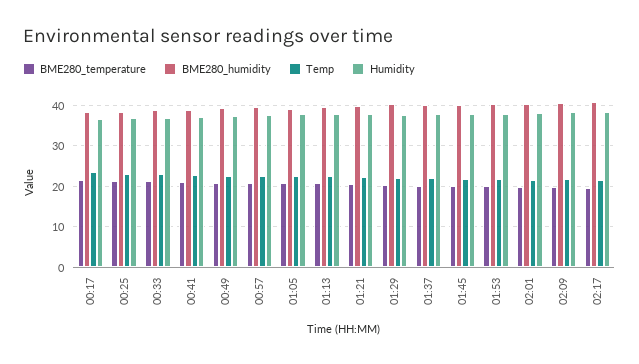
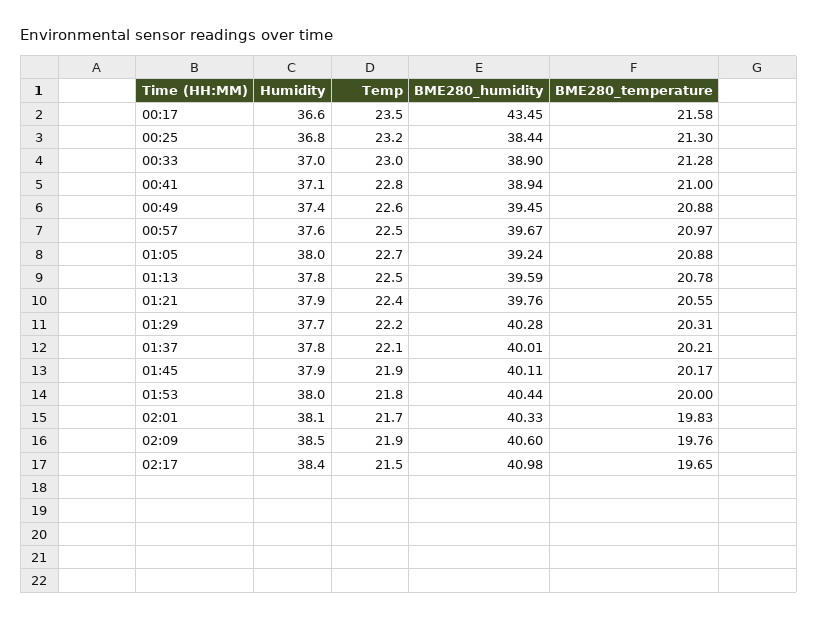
  {
    "BME280_temperature": {
      "00:17": 21.58,
      "00:25": 21.3,
      "00:33": 21.28,
      "00:41": 21,
      "00:49": 20.88,
      "00:57": 20.97,
      "01:05": 20.88,
      "01:13": 20.78,
      "01:21": 20.55,
      "01:29": 20.31,
      "01:37": 20.21,
      "01:45": 20.17,
      "01:53": 20,
      "02:01": 19.83,
      "02:09": 19.76,
      "02:17": 19.65
    },
    "BME280_humidity": {
-     "00:17": 38,
+     "00:17": 43.45,
      "00:25": 38.44,
      "00:33": 38.9,
      "00:41": 38.94,
      "00:49": 39.45,
      "00:57": 39.67,
      "01:05": 39.24,
      "01:13": 39.59,
      "01:21": 39.76,
      "01:29": 40.28,
      "01:37": 40.01,
      "01:45": 40.11,
      "01:53": 40.44,
      "02:01": 40.33,
      "02:09": 40.6,
      "02:17": 40.98
    },
    "Temp": {
      "00:17": 23.5,
      "00:25": 23.2,
      "00:33": 23,
      "00:41": 22.8,
      "00:49": 22.6,
      "00:57": 22.5,
      "01:05": 22.7,
      "01:13": 22.5,
      "01:21": 22.4,
      "01:29": 22.2,
      "01:37": 22.1,
      "01:45": 21.9,
      "01:53": 21.8,
      "02:01": 21.7,
      "02:09": 21.9,
      "02:17": 21.5
    },
    "Humidity": {
      "00:17": 36.6,
      "00:25": 36.8,
      "00:33": 37,
      "00:41": 37.1,
      "00:49": 37.4,
      "00:57": 37.6,
      "01:05": 38,
      "01:13": 37.8,
      "01:21": 37.9,
      "01:29": 37.7,
      "01:37": 37.8,
      "01:45": 37.9,
      "01:53": 38,
      "02:01": 38.1,
      "02:09": 38.5,
      "02:17": 38.4
    }
  }

